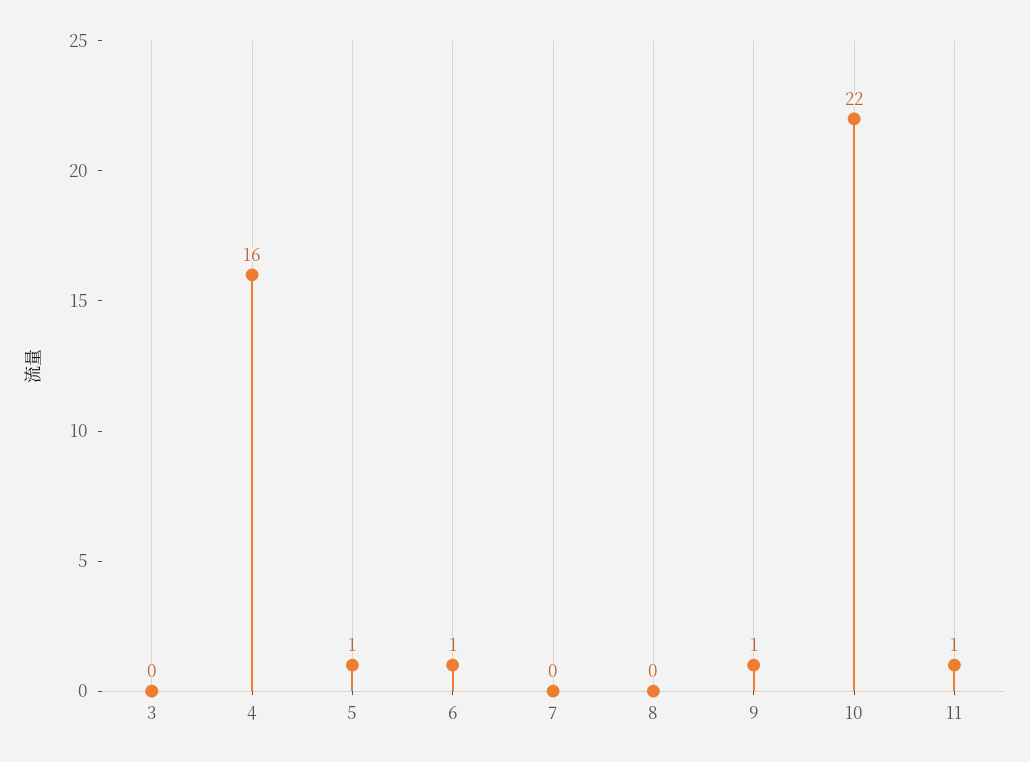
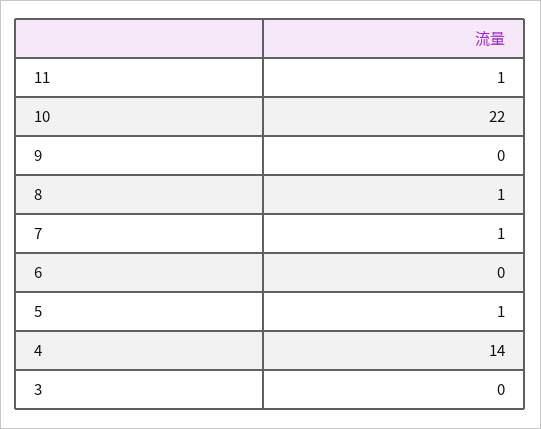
  {
    "3": 0,
-   "4": 16,
+   "4": 14,
    "5": 1,
-   "6": 1,
+   "6": 0,
-   "7": 0,
+   "7": 1,
-   "8": 0,
+   "8": 1,
-   "9": 1,
+   "9": 0,
    "10": 22,
    "11": 1
  }

